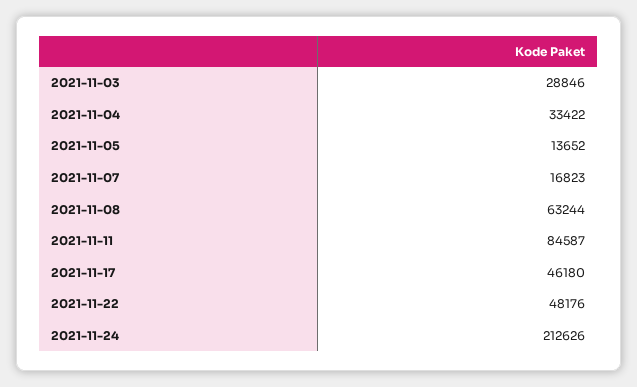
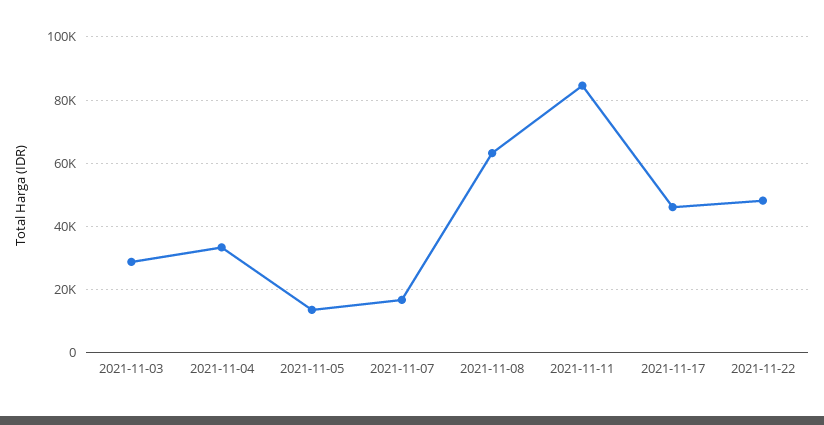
  {
    "2021-11-03": 28846,
    "2021-11-04": 33422,
    "2021-11-05": 13652,
    "2021-11-07": 16823,
    "2021-11-08": 63244,
    "2021-11-11": 84587,
    "2021-11-17": 46180,
-   "2021-11-22": 48176,
+   "2021-11-22": 48176
-   "2021-11-24": 212626
  }

